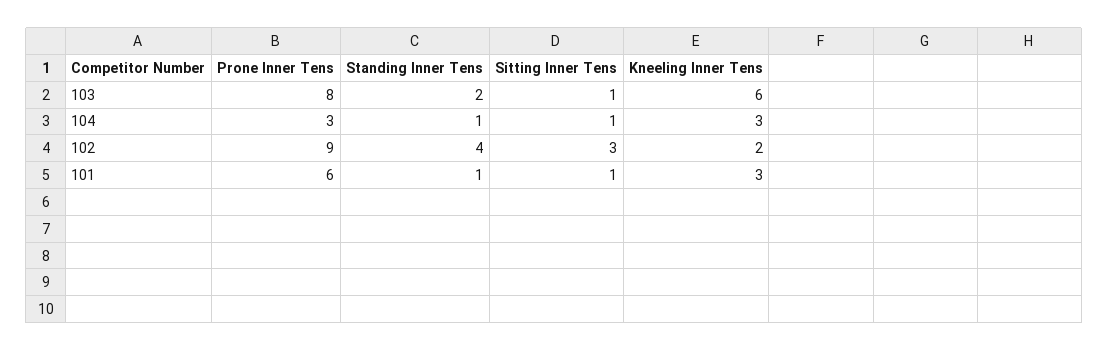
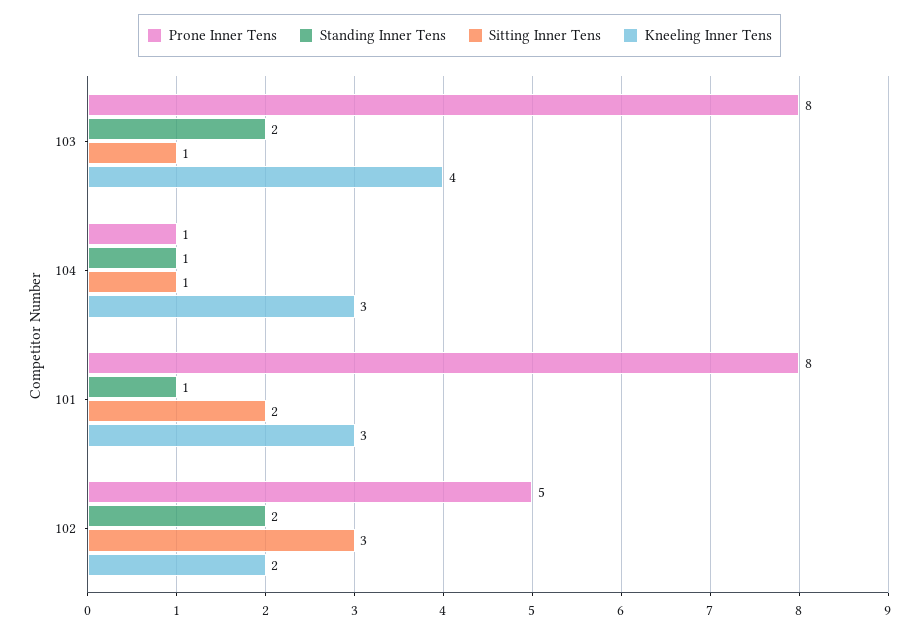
  {
    "Prone Inner Tens": {
      "103": 8,
-     "104": 3,
+     "104": 1,
-     "102": 9,
+     "102": 5,
-     "101": 6
+     "101": 8
    },
    "Standing Inner Tens": {
      "103": 2,
      "104": 1,
-     "102": 4,
+     "102": 2,
      "101": 1
    },
    "Sitting Inner Tens": {
      "103": 1,
      "104": 1,
      "102": 3,
-     "101": 1
+     "101": 2
    },
    "Kneeling Inner Tens": {
-     "103": 6,
+     "103": 4,
      "104": 3,
      "102": 2,
      "101": 3
    }
  }

